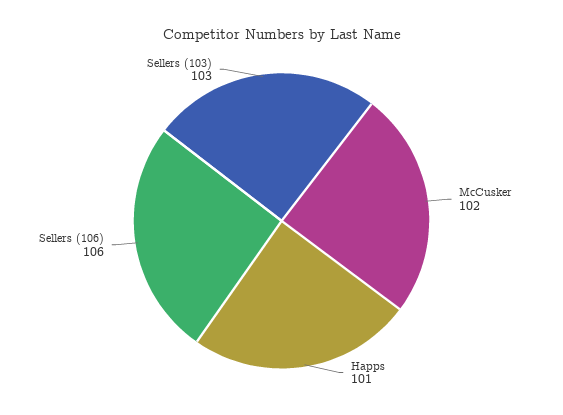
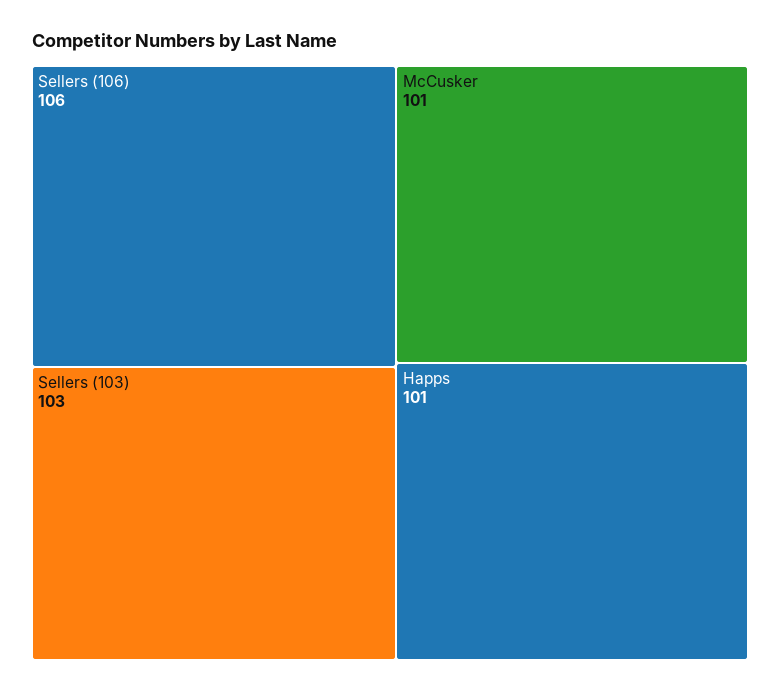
  {
-   "McCusker": 102,
+   "McCusker": 101,
    "Happs": 101,
    "Sellers (106)": 106,
    "Sellers (103)": 103
  }

